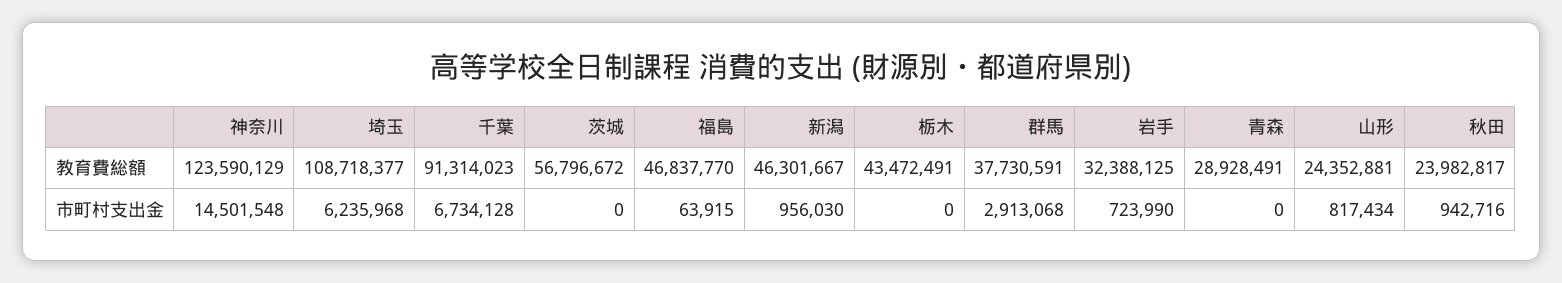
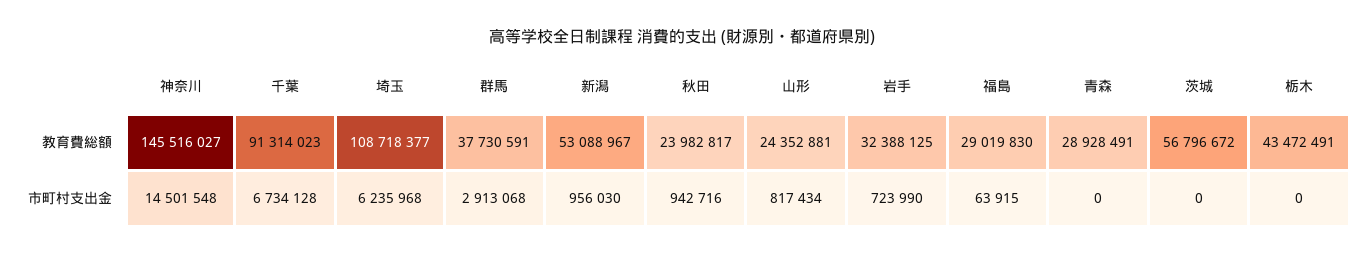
  {
    "神奈川": {
-     "教育費総額": 123590129,
+     "教育費総額": 145516027,
      "市町村支出金": 14501548
    },
    "埼玉": {
      "教育費総額": 108718377,
      "市町村支出金": 6235968
    },
    "千葉": {
      "教育費総額": 91314023,
      "市町村支出金": 6734128
    },
    "茨城": {
      "教育費総額": 56796672,
      "市町村支出金": 0
    },
    "福島": {
-     "教育費総額": 46837770,
+     "教育費総額": 29019830,
      "市町村支出金": 63915
    },
    "新潟": {
-     "教育費総額": 46301667,
+     "教育費総額": 53088967,
      "市町村支出金": 956030
    },
    "栃木": {
      "教育費総額": 43472491,
      "市町村支出金": 0
    },
    "群馬": {
      "教育費総額": 37730591,
      "市町村支出金": 2913068
    },
    "岩手": {
      "教育費総額": 32388125,
      "市町村支出金": 723990
    },
    "青森": {
      "教育費総額": 28928491,
      "市町村支出金": 0
    },
    "山形": {
      "教育費総額": 24352881,
      "市町村支出金": 817434
    },
    "秋田": {
      "教育費総額": 23982817,
      "市町村支出金": 942716
    }
  }

